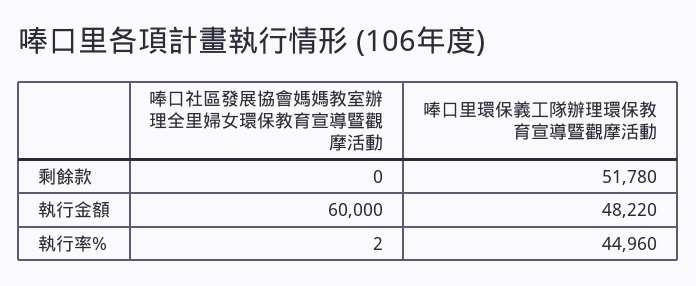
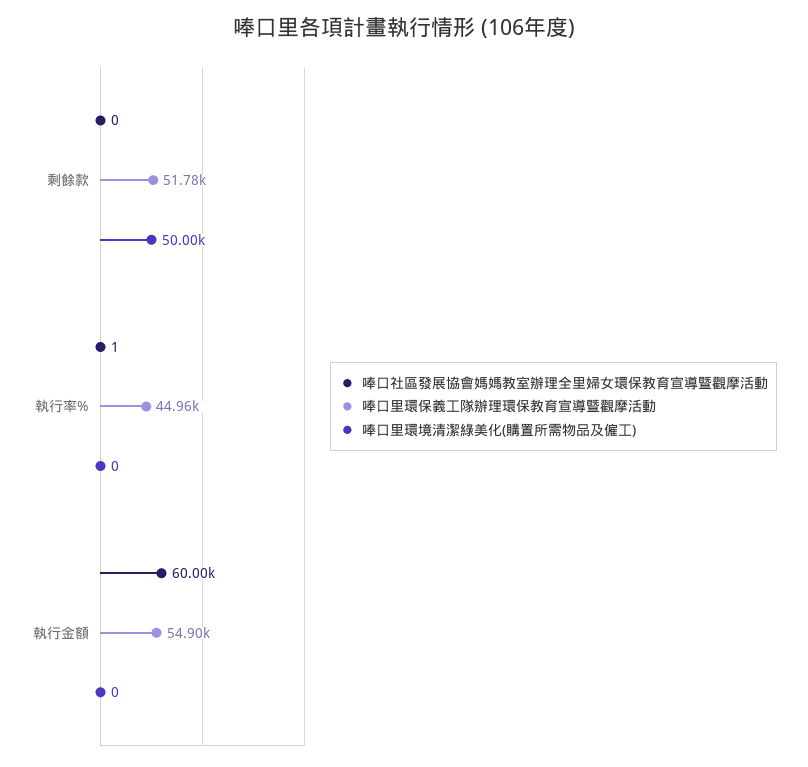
  {
    "唪口社區發展協會媽媽教室辦理全里婦女環保教育宣導暨觀摩活動": {
      "剩餘款": 0,
      "執行金額": 60000,
-     "執行率%": 2
+     "執行率%": 1
    },
    "唪口里環保義工隊辦理環保教育宣導暨觀摩活動": {
      "剩餘款": 51780,
-     "執行金額": 48220,
+     "執行金額": 54900,
      "執行率%": 44960
-   }
+   },
+   "唪口里環境清潔綠美化(購置所需物品及僱工)": {
+     "剩餘款": 50000,
+     "執行率%": 0,
+     "執行金額": 0
+   }
  }

